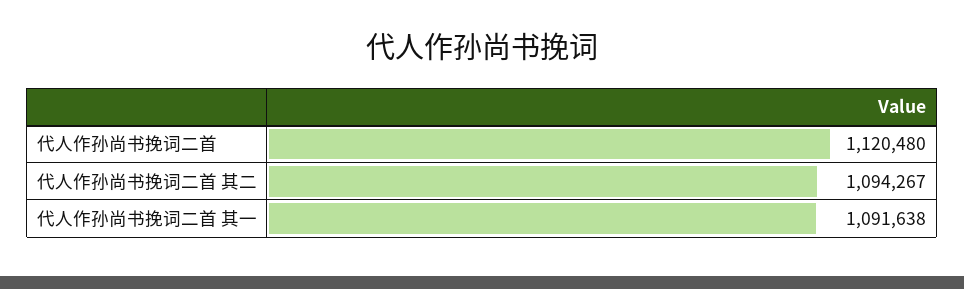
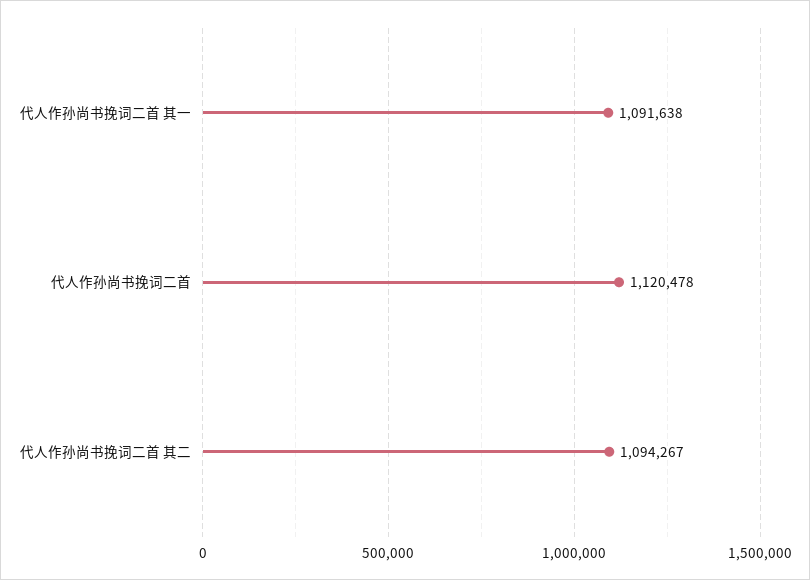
  {
-   "代人作孙尚书挽词二首": 1120480,
+   "代人作孙尚书挽词二首": 1120478,
    "代人作孙尚书挽词二首 其二": 1094267,
    "代人作孙尚书挽词二首 其一": 1091638
  }

